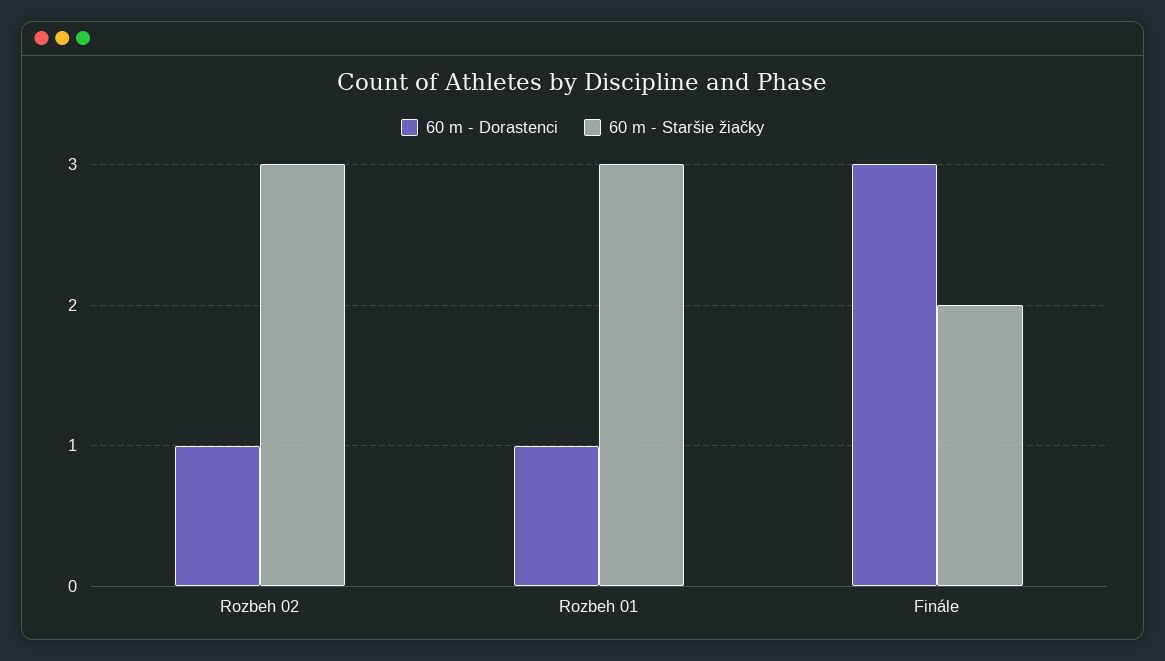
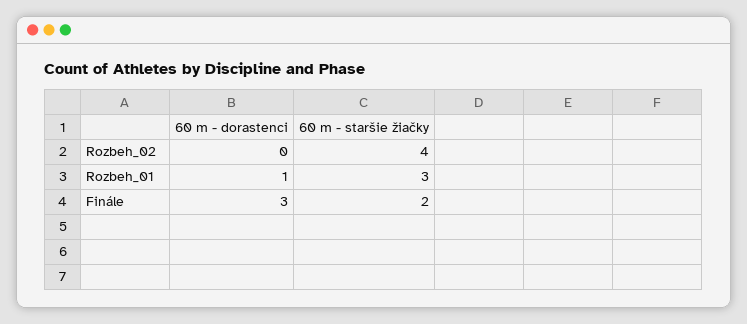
  {
    "60 m - Dorastenci": {
-     "Rozbeh 02": 1,
+     "Rozbeh 02": 0,
      "Rozbeh 01": 1,
      "Finále": 3
    },
    "60 m - Staršie žiačky": {
-     "Rozbeh 02": 3,
+     "Rozbeh 02": 4,
      "Rozbeh 01": 3,
      "Finále": 2
    }
  }

